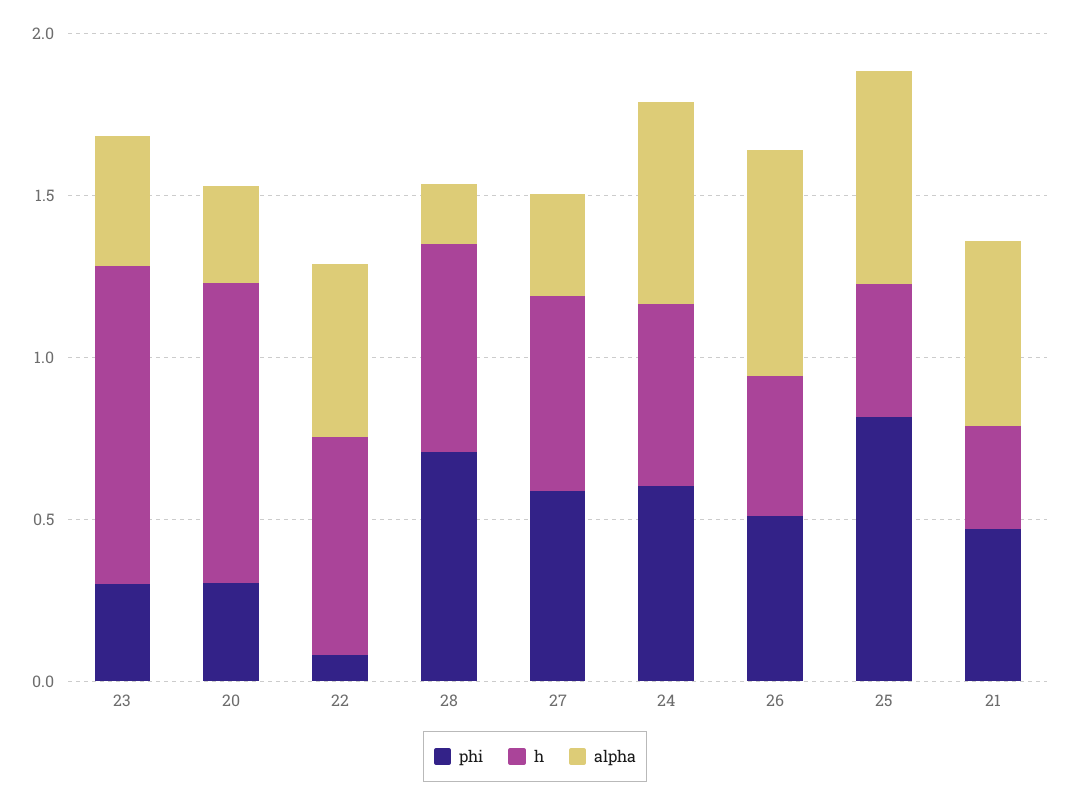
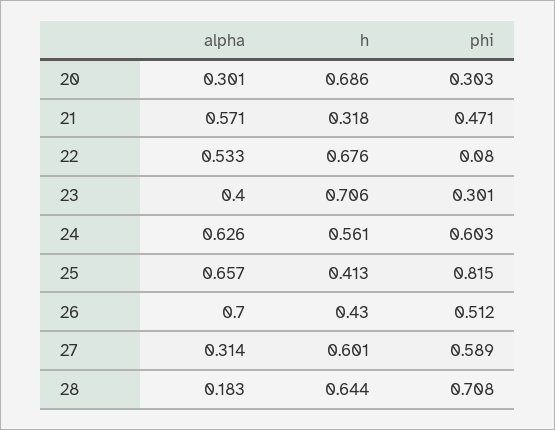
  {
    "phi": {
      "23": 0.301,
      "20": 0.303,
      "22": 0.08,
      "28": 0.708,
      "27": 0.589,
      "24": 0.603,
      "26": 0.512,
      "25": 0.815,
      "21": 0.471
    },
    "h": {
-     "23": 1,
+     "23": 0.706,
-     "20": 0.9,
+     "20": 0.686,
      "22": 0.676,
      "28": 0.644,
      "27": 0.601,
      "24": 0.561,
      "26": 0.43,
      "25": 0.413,
      "21": 0.318
    },
    "alpha": {
      "23": 0.4,
      "20": 0.301,
      "22": 0.533,
      "28": 0.183,
      "27": 0.314,
      "24": 0.626,
      "26": 0.7,
      "25": 0.657,
      "21": 0.571
    }
  }

